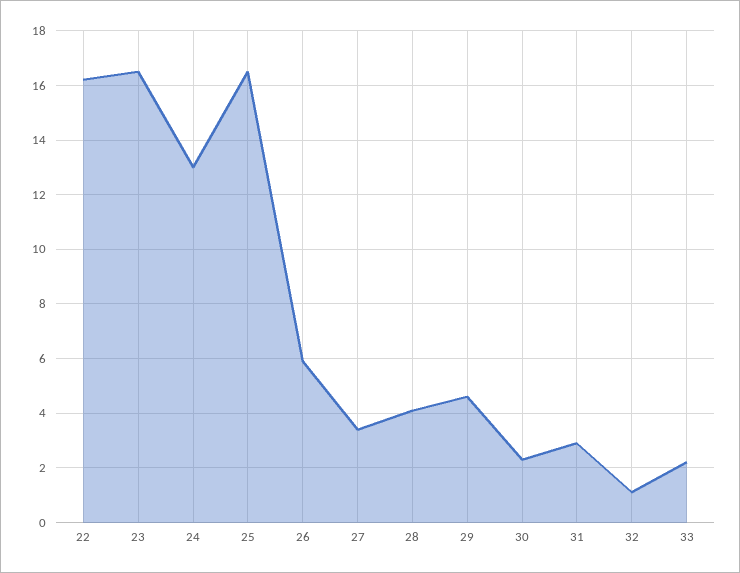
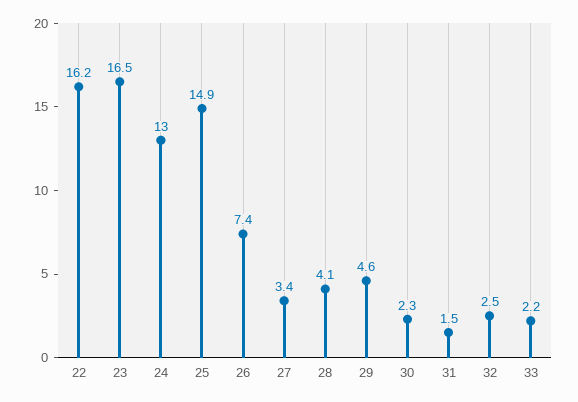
  {
    "22": 16.2,
    "23": 16.5,
    "24": 13,
-   "25": 16.5,
+   "25": 14.9,
-   "26": 6,
+   "26": 7.4,
    "27": 3.4,
    "28": 4.1,
    "29": 4.6,
    "30": 2.3,
-   "31": 3,
+   "31": 1.5,
-   "32": 1,
+   "32": 2.5,
    "33": 2.2
  }

